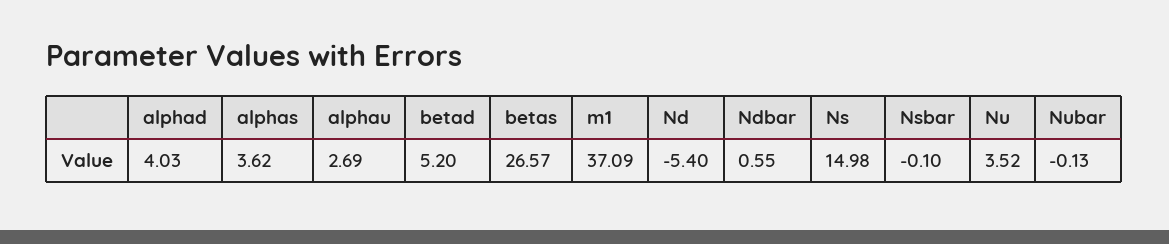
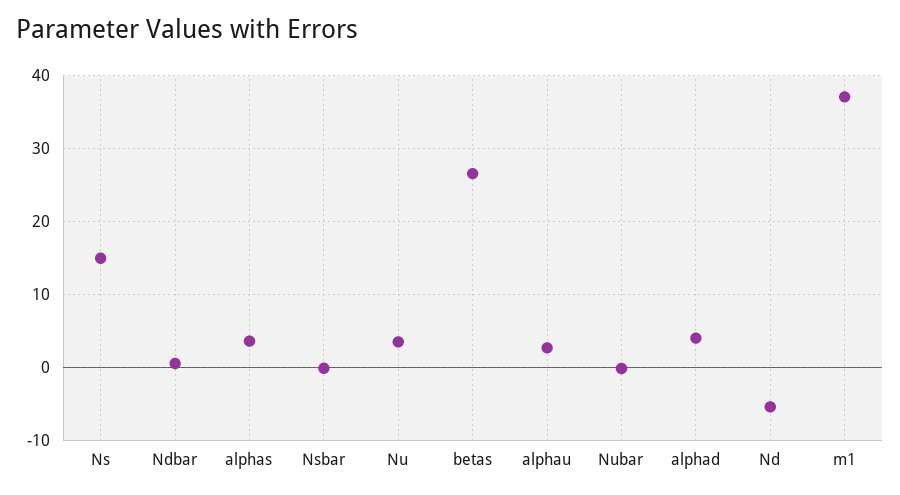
  {
    "alphad": 4.03,
    "alphas": 3.62,
    "alphau": 2.69,
-   "betad": 5.2,
    "betas": 26.57,
    "m1": 37.09,
    "Nd": -5.4,
    "Ndbar": 0.55,
    "Ns": 14.98,
    "Nsbar": -0.1,
    "Nu": 3.52,
    "Nubar": -0.13
  }

